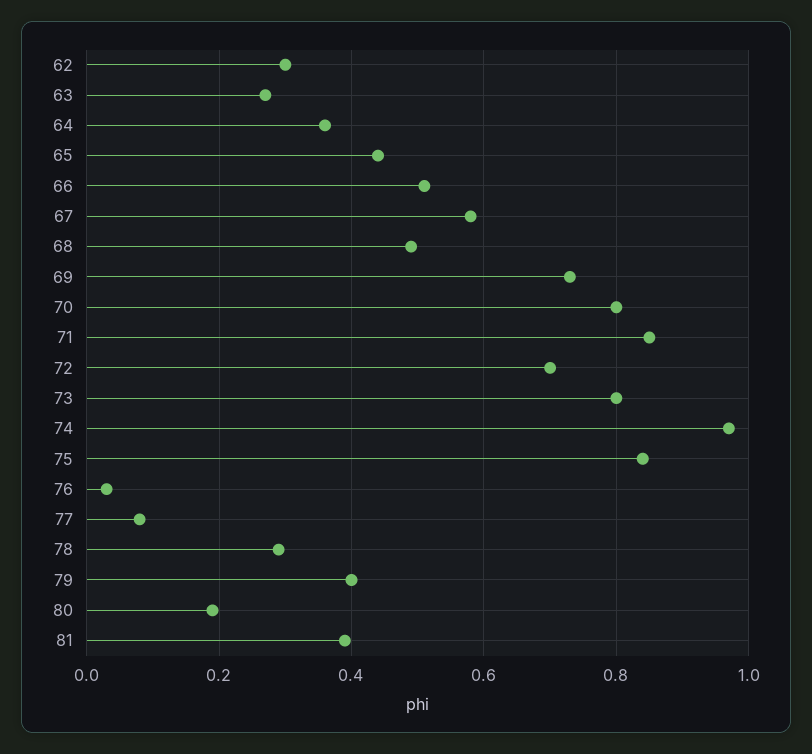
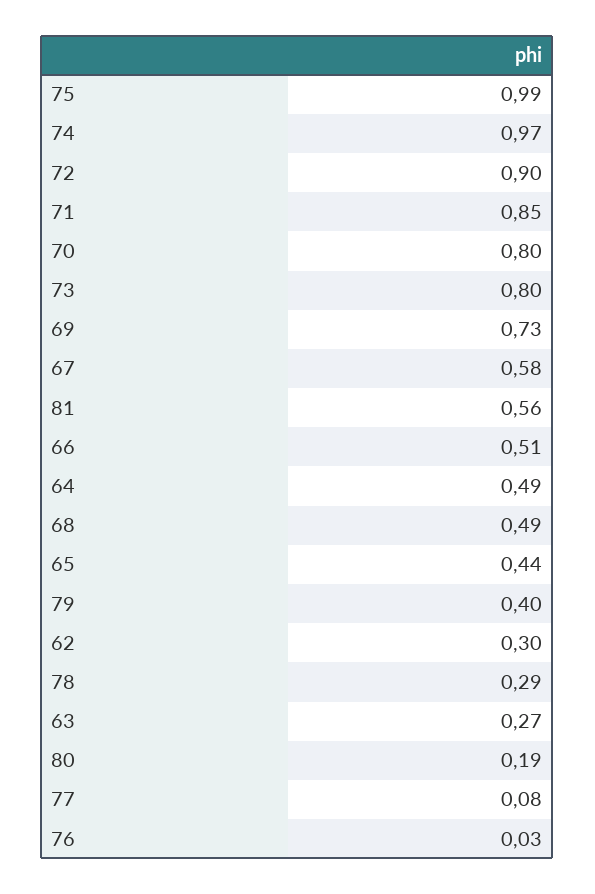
  {
    "62": 0.3,
    "63": 0.27,
-   "64": 0.35,
+   "64": 0.49,
    "65": 0.44,
    "66": 0.51,
    "67": 0.58,
    "68": 0.49,
    "69": 0.73,
    "70": 0.8,
    "71": 0.85,
-   "72": 0.7,
+   "72": 0.9,
    "73": 0.8,
    "74": 0.97,
-   "75": 0.85,
+   "75": 0.99,
    "76": 0.03,
    "77": 0.08,
    "78": 0.29,
    "79": 0.4,
    "80": 0.19,
-   "81": 0.4
+   "81": 0.56
  }

